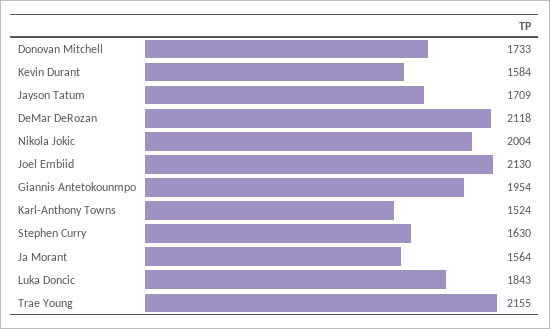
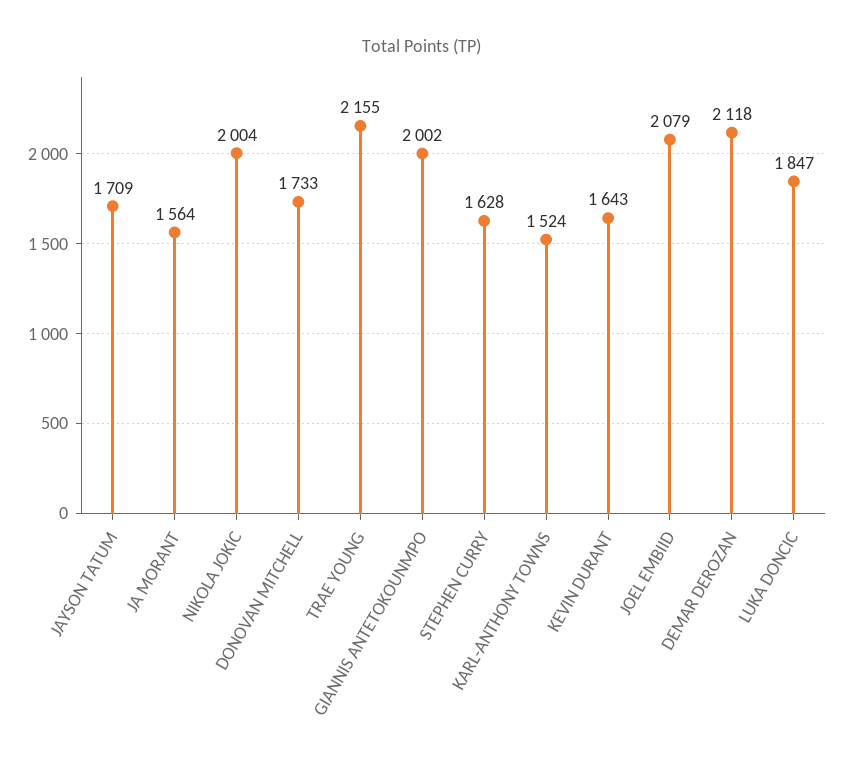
  {
    "Donovan Mitchell": 1733,
-   "Kevin Durant": 1584,
+   "Kevin Durant": 1643,
    "Jayson Tatum": 1709,
    "DeMar DeRozan": 2118,
    "Nikola Jokic": 2004,
-   "Joel Embiid": 2130,
+   "Joel Embiid": 2079,
-   "Giannis Antetokounmpo": 1954,
+   "Giannis Antetokounmpo": 2002,
    "Karl-Anthony Towns": 1524,
-   "Stephen Curry": 1630,
+   "Stephen Curry": 1628,
    "Ja Morant": 1564,
-   "Luka Doncic": 1843,
+   "Luka Doncic": 1847,
    "Trae Young": 2155
  }

